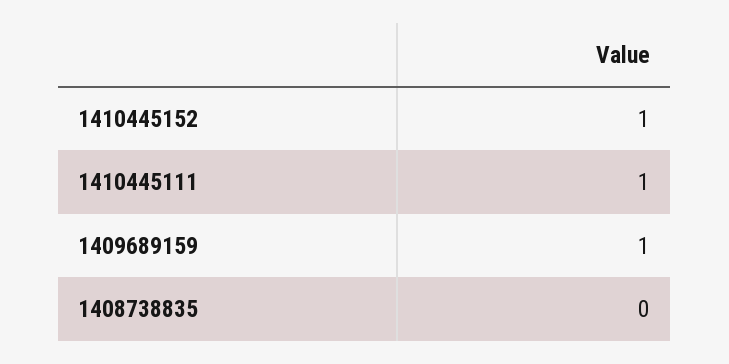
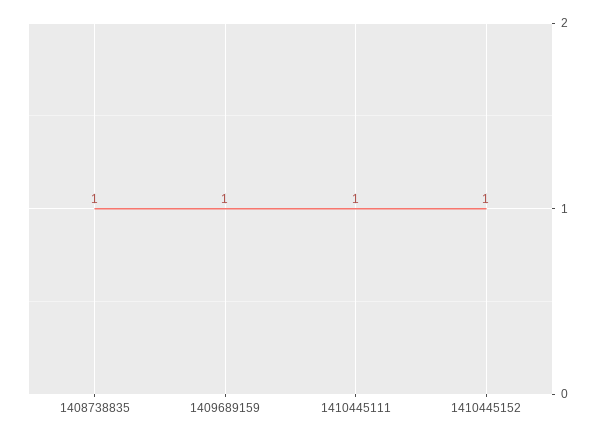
  {
    "1410445152": 1,
    "1410445111": 1,
    "1409689159": 1,
-   "1408738835": 0
+   "1408738835": 1
  }

